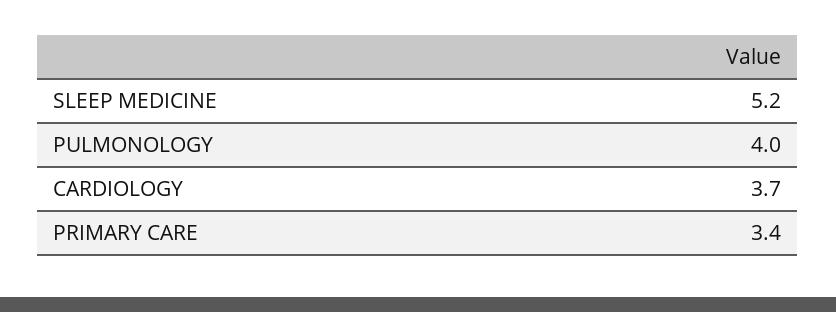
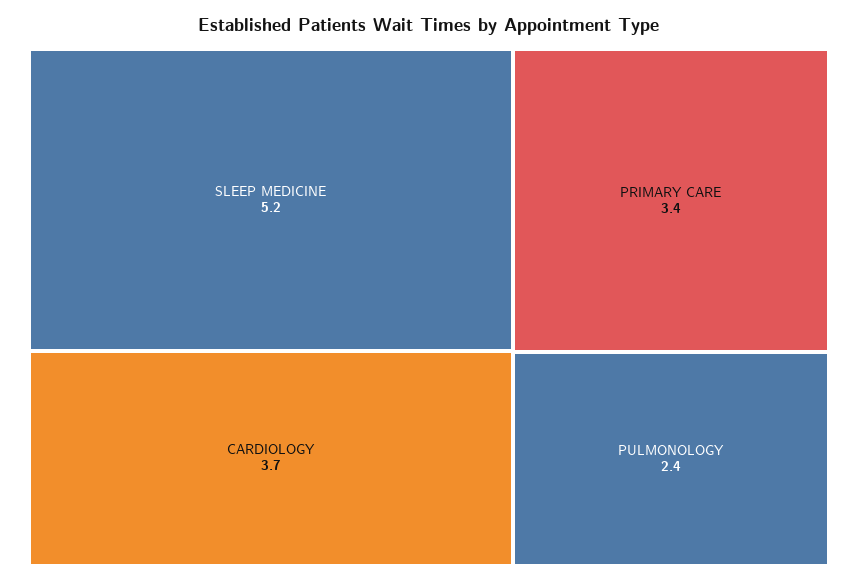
  {
    "SLEEP MEDICINE": 5.2,
-   "PULMONOLOGY": 4,
+   "PULMONOLOGY": 2.4,
    "CARDIOLOGY": 3.7,
    "PRIMARY CARE": 3.4
  }

